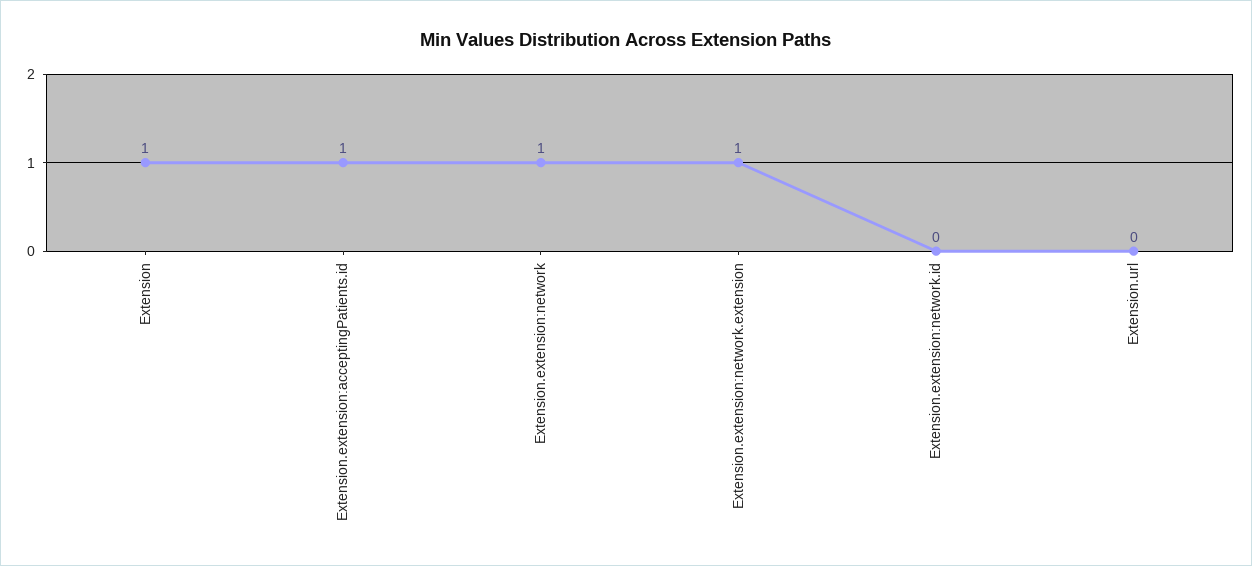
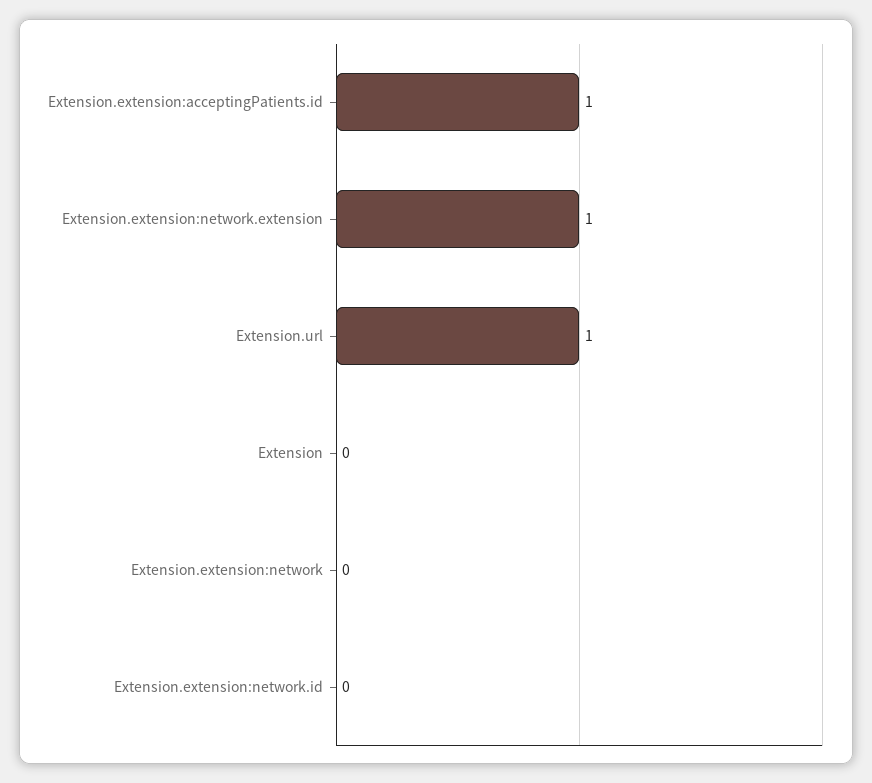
  {
-   "Extension": 1,
+   "Extension": 0,
    "Extension.extension:acceptingPatients.id": 1,
-   "Extension.extension:network": 1,
+   "Extension.extension:network": 0,
    "Extension.extension:network.extension": 1,
    "Extension.extension:network.id": 0,
-   "Extension.url": 0
+   "Extension.url": 1
  }

